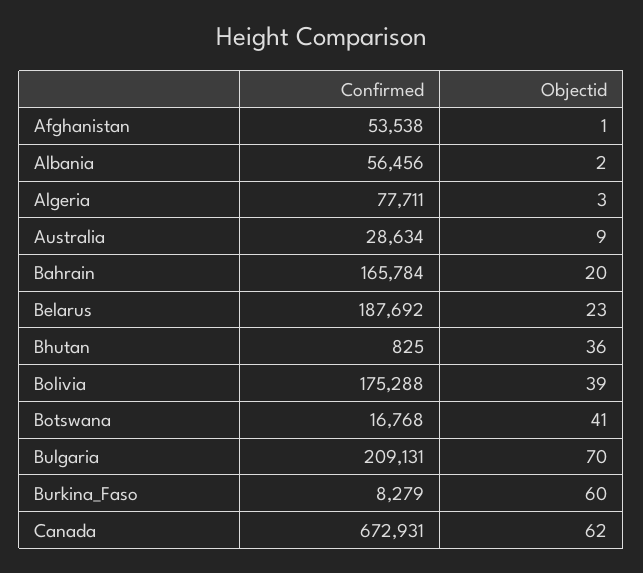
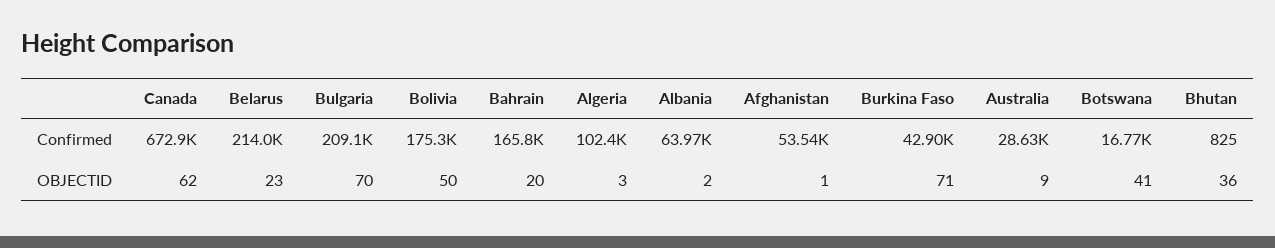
  {
    "Confirmed": {
      "Afghanistan": 53538,
-     "Albania": 56456,
+     "Albania": 63970,
-     "Algeria": 77711,
+     "Algeria": 102400,
      "Australia": 28634,
      "Bahrain": 165784,
-     "Belarus": 187692,
+     "Belarus": 214000,
      "Bhutan": 825,
      "Bolivia": 175288,
      "Botswana": 16768,
      "Bulgaria": 209131,
-     "Burkina_Faso": 8279,
+     "Burkina_Faso": 42900,
      "Canada": 672931
    },
    "Objectid": {
      "Afghanistan": 1,
      "Albania": 2,
      "Algeria": 3,
      "Australia": 9,
      "Bahrain": 20,
      "Belarus": 23,
      "Bhutan": 36,
-     "Bolivia": 39,
+     "Bolivia": 50,
      "Botswana": 41,
      "Bulgaria": 70,
-     "Burkina_Faso": 60,
+     "Burkina_Faso": 71,
      "Canada": 62
    }
  }

